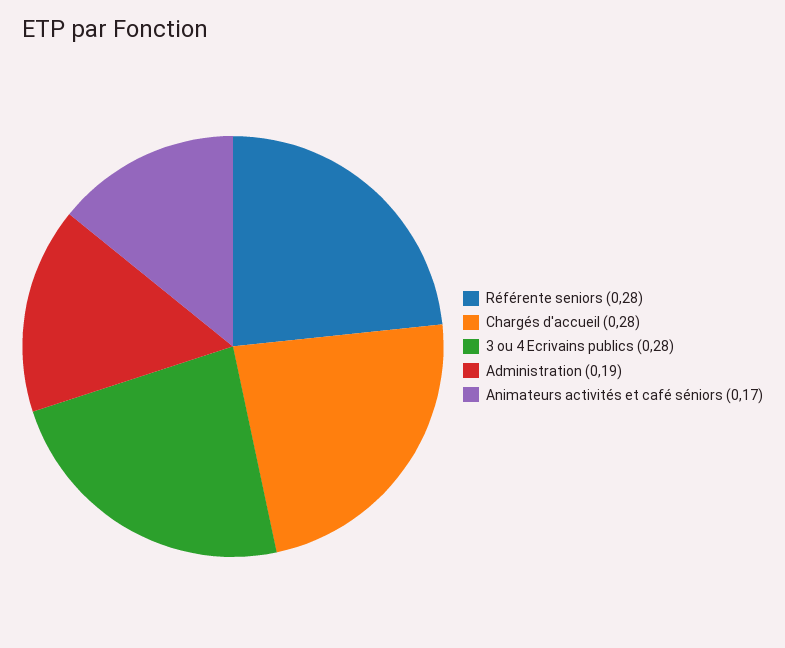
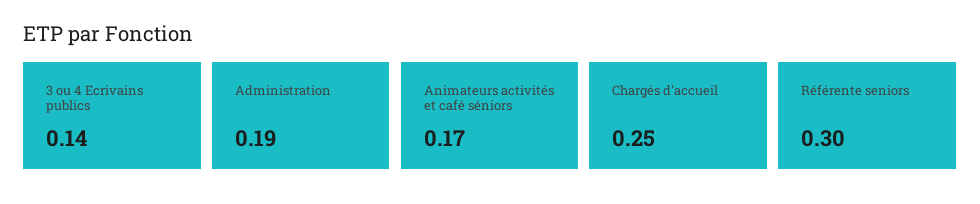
  {
-   "Référente seniors": 0.28,
+   "Référente seniors": 0.3,
-   "Chargés d'accueil": 0.28,
+   "Chargés d'accueil": 0.25,
-   "3 ou 4 Ecrivains publics": 0.28,
+   "3 ou 4 Ecrivains publics": 0.14,
    "Administration": 0.19,
    "Animateurs activités et café séniors": 0.17
  }

